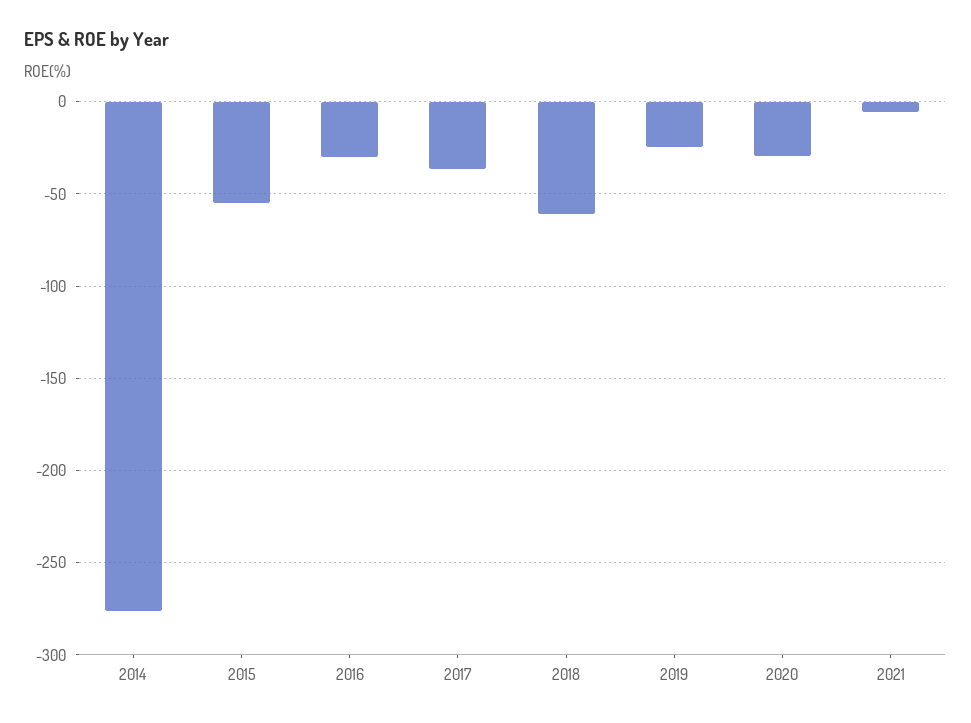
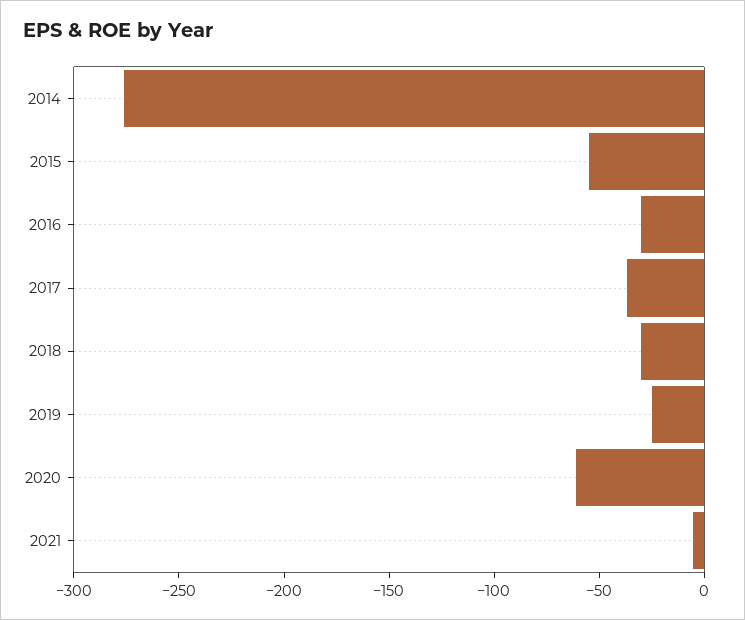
  {
    "2014": -275,
    "2015": -55,
    "2016": -30,
    "2017": -35,
-   "2018": -60,
+   "2018": -30,
    "2019": -25,
-   "2020": -30,
+   "2020": -60,
    "2021": -5
  }

